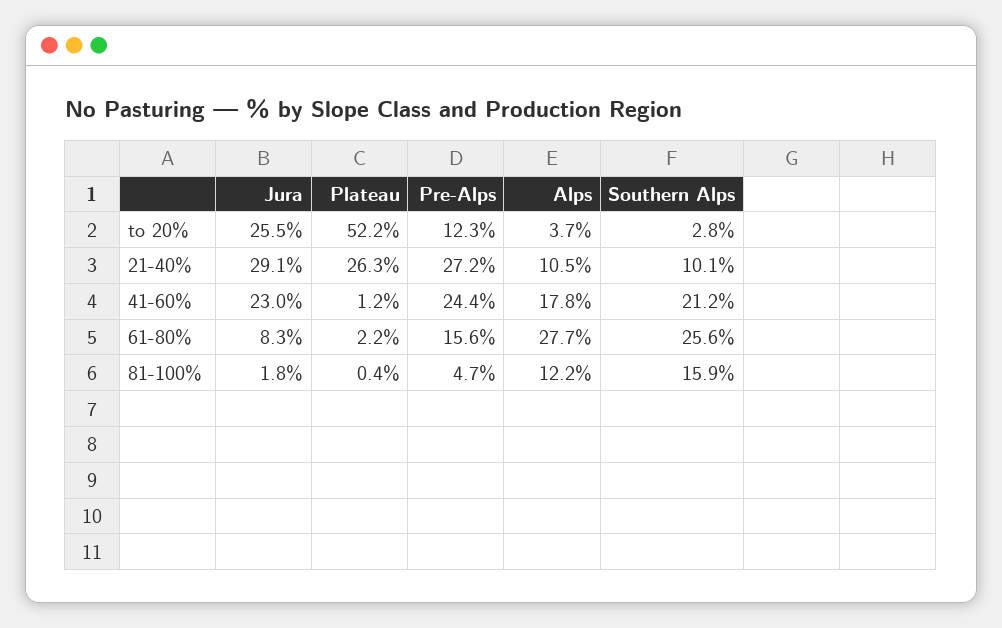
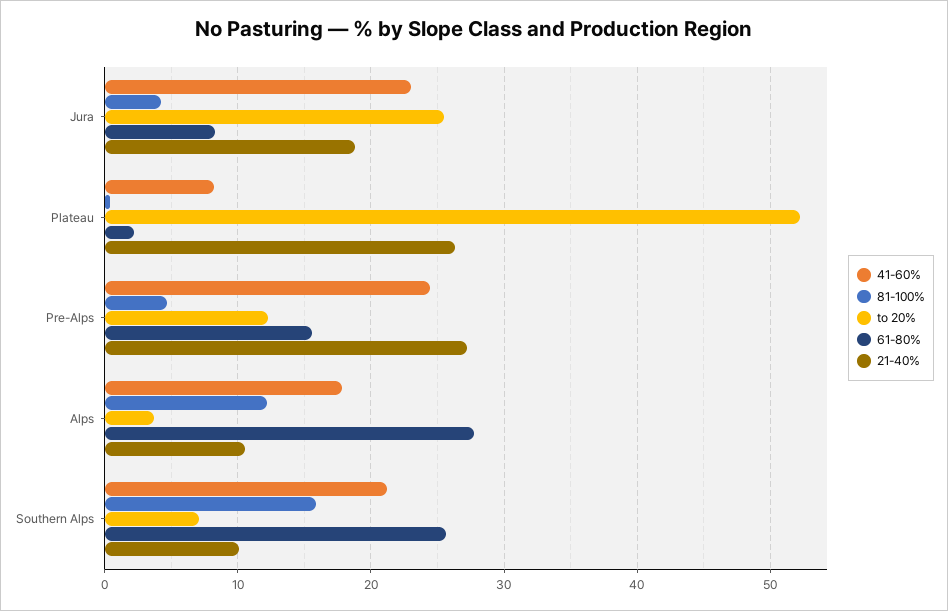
  {
    "to 20%": {
      "Jura": 25.5,
      "Plateau": 52.2,
      "Pre-Alps": 12.3,
      "Alps": 3.7,
-     "Southern Alps": 2.8
+     "Southern Alps": 7
    },
    "21-40%": {
-     "Jura": 29.1,
+     "Jura": 19,
      "Plateau": 26.3,
      "Pre-Alps": 27.2,
      "Alps": 10.5,
      "Southern Alps": 10.1
    },
    "41-60%": {
      "Jura": 23,
-     "Plateau": 1.2,
+     "Plateau": 8,
      "Pre-Alps": 24.4,
      "Alps": 17.8,
      "Southern Alps": 21.2
    },
    "61-80%": {
      "Jura": 8.3,
      "Plateau": 2.2,
      "Pre-Alps": 15.6,
      "Alps": 27.7,
      "Southern Alps": 25.6
    },
    "81-100%": {
-     "Jura": 1.8,
+     "Jura": 4,
      "Plateau": 0.4,
      "Pre-Alps": 4.7,
      "Alps": 12.2,
      "Southern Alps": 15.9
    }
  }

